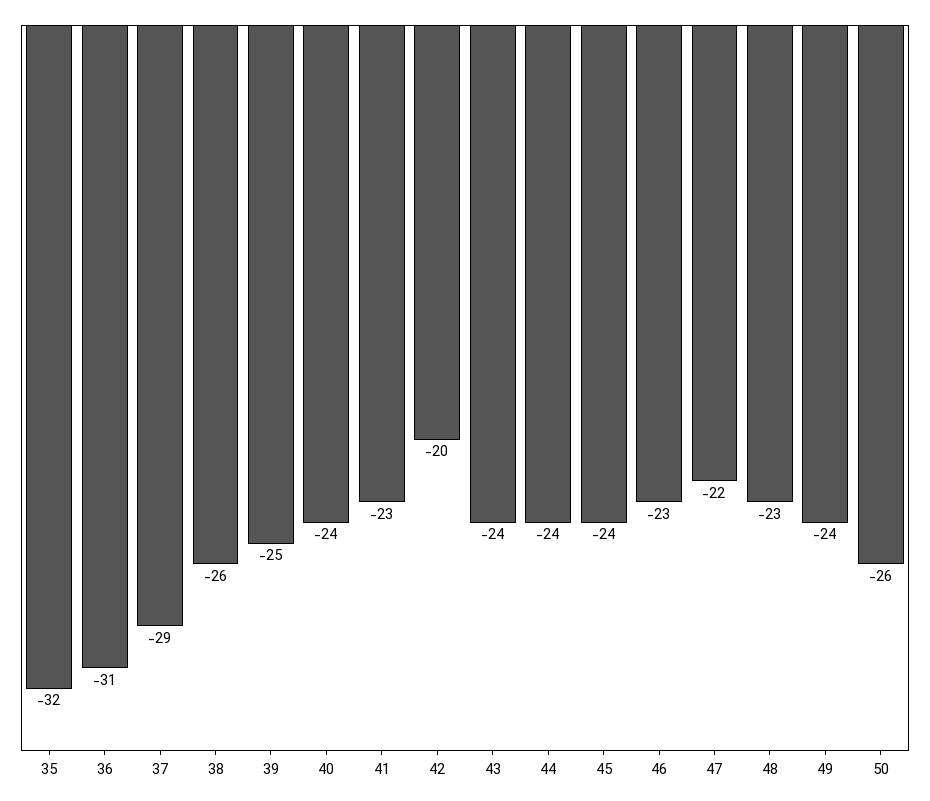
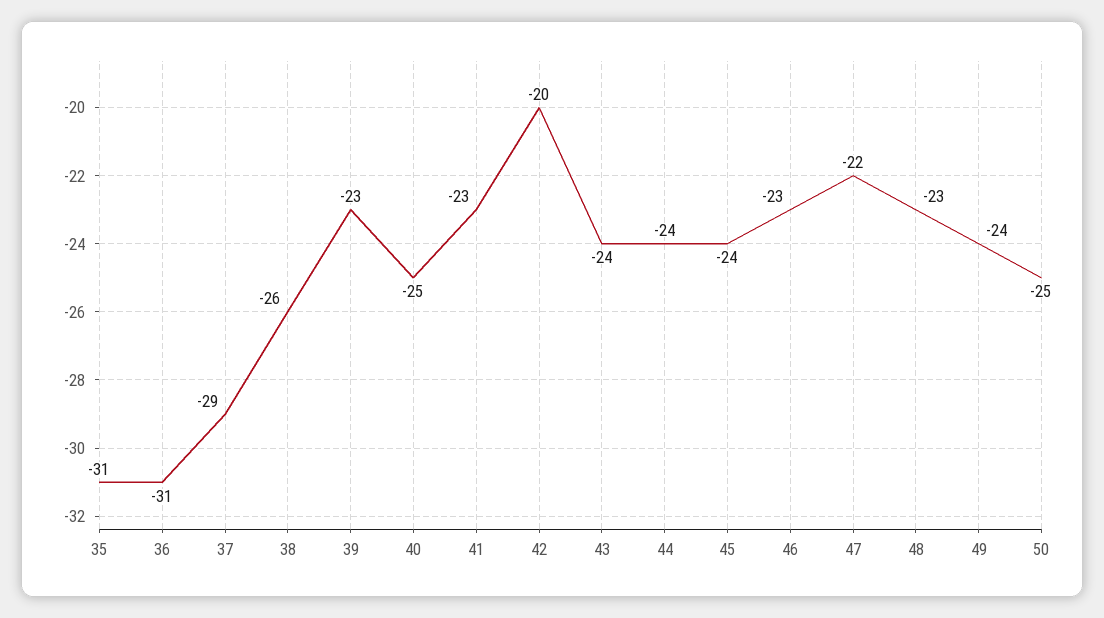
  {
-   "35": -32,
+   "35": -31,
    "36": -31,
    "37": -29,
    "38": -26,
-   "39": -25,
+   "39": -23,
-   "40": -24,
+   "40": -25,
    "41": -23,
    "42": -20,
    "43": -24,
    "44": -24,
    "45": -24,
    "46": -23,
    "47": -22,
    "48": -23,
    "49": -24,
-   "50": -26
+   "50": -25
  }

